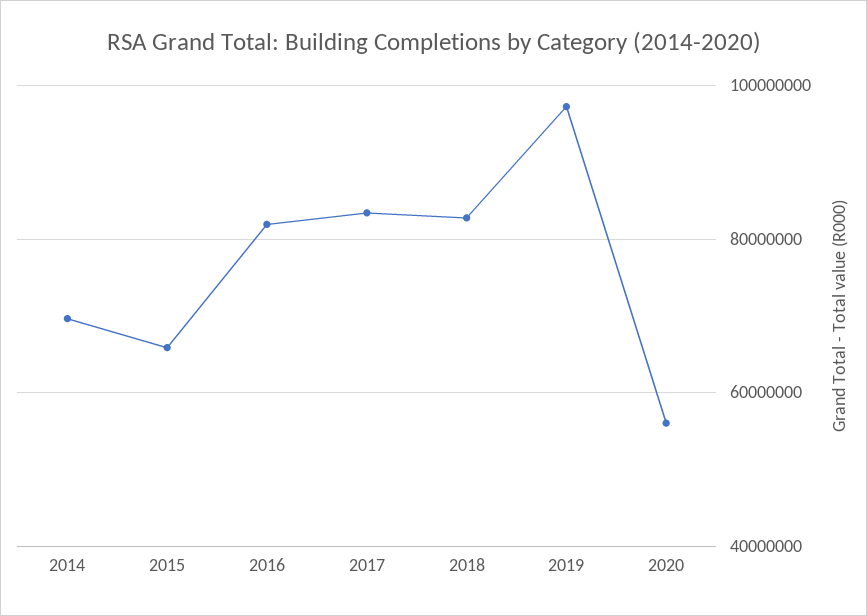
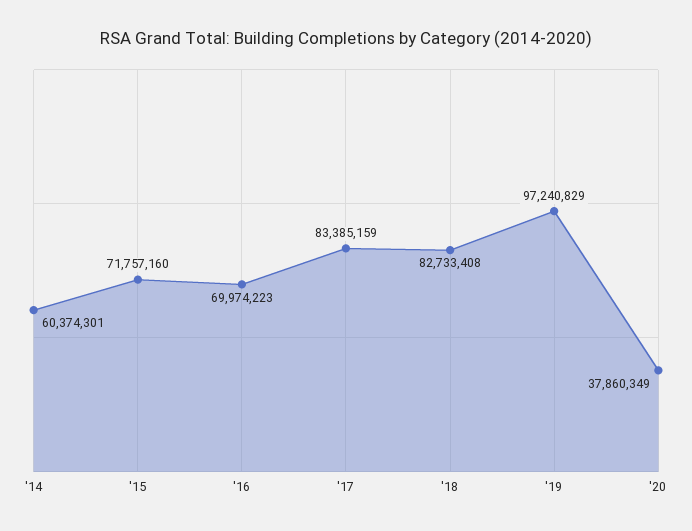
  {
-   "2014": 70000000,
+   "2014": 60374301,
-   "2015": 66000000,
+   "2015": 71757160,
-   "2016": 82000000,
+   "2016": 69974223,
    "2017": 83385159,
    "2018": 82733408,
    "2019": 97240829,
-   "2020": 56000000
+   "2020": 37860349
  }

